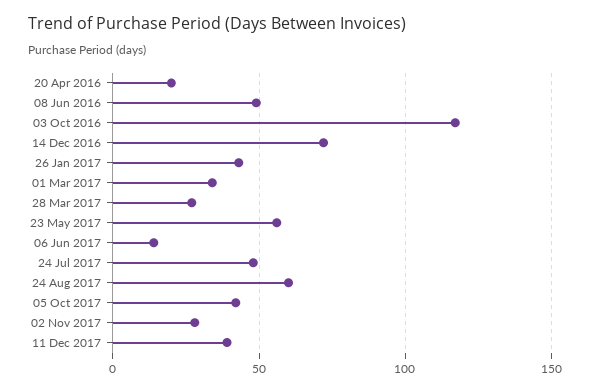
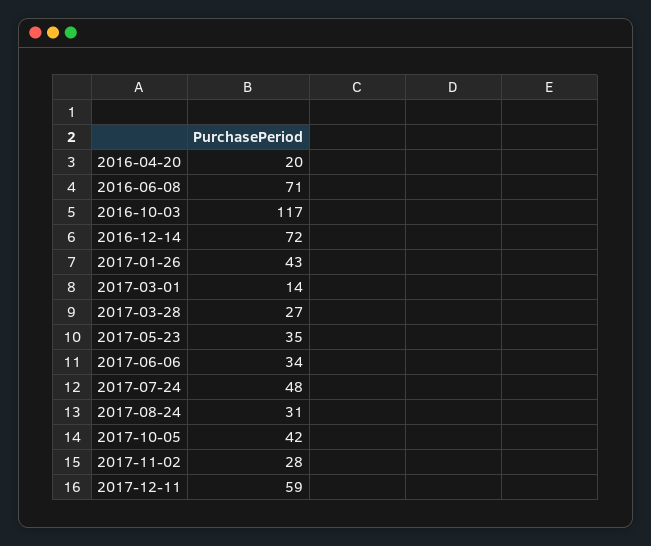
  {
    "20 Apr 2016": 20,
-   "08 Jun 2016": 50,
+   "08 Jun 2016": 71,
    "03 Oct 2016": 117,
    "14 Dec 2016": 72,
    "26 Jan 2017": 43,
-   "01 Mar 2017": 35,
+   "01 Mar 2017": 14,
    "28 Mar 2017": 27,
-   "23 May 2017": 55,
+   "23 May 2017": 35,
-   "06 Jun 2017": 15,
+   "06 Jun 2017": 34,
    "24 Jul 2017": 48,
-   "24 Aug 2017": 60,
+   "24 Aug 2017": 31,
    "05 Oct 2017": 42,
    "02 Nov 2017": 28,
-   "11 Dec 2017": 40
+   "11 Dec 2017": 59
  }

